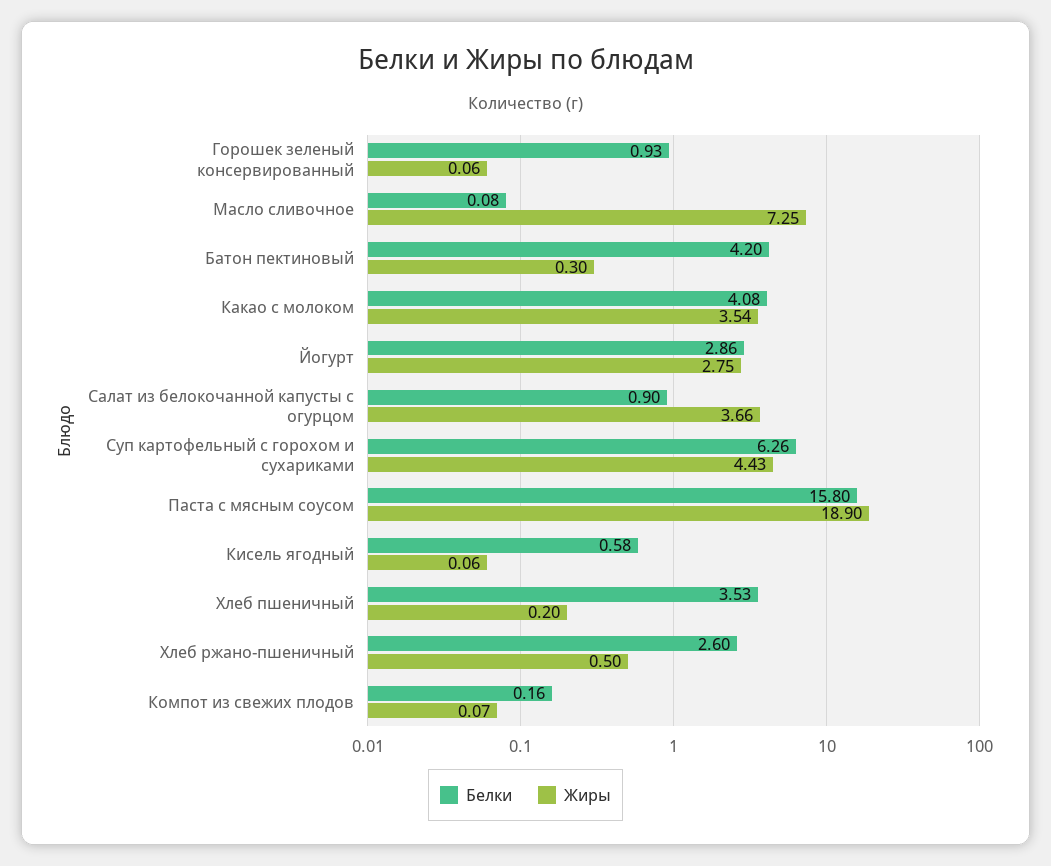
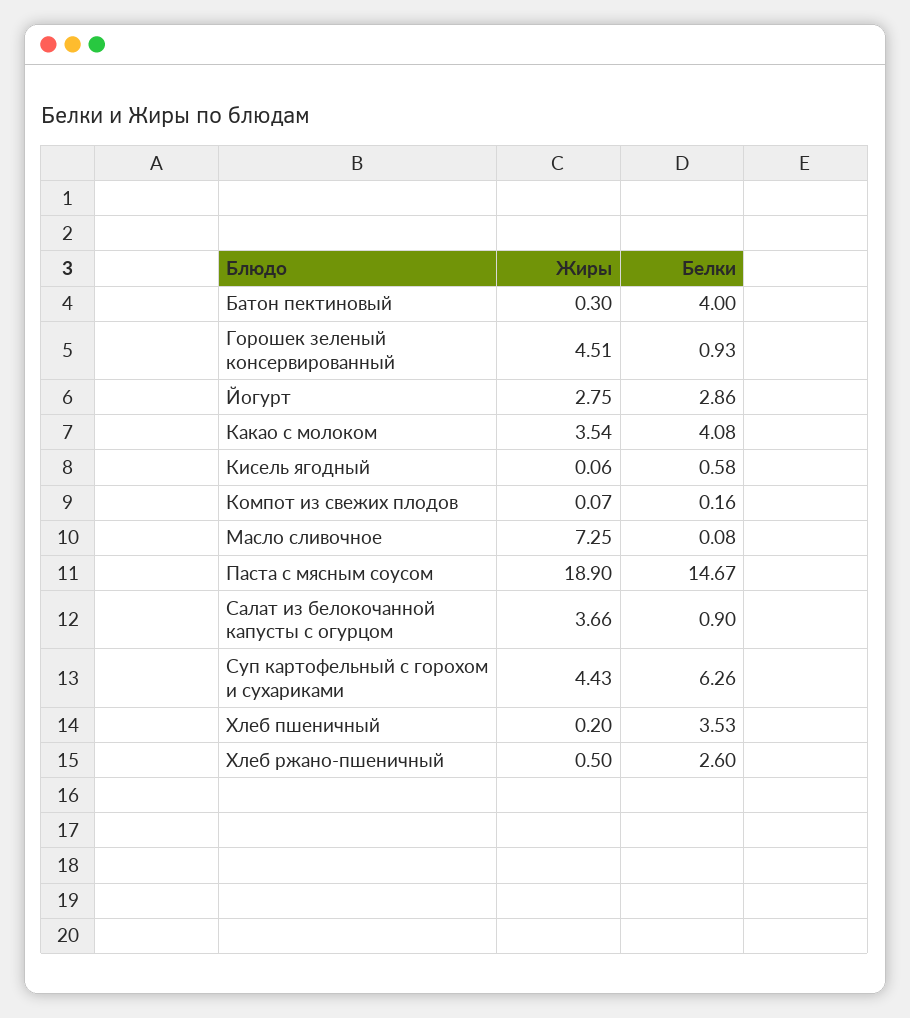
  {
    "Белки": {
      "Горошек зеленый консервированный": 0.93,
      "Масло сливочное": 0.08,
-     "Батон пектиновый": 4.2,
+     "Батон пектиновый": 4,
      "Какао с молоком": 4.08,
      "Йогурт": 2.86,
      "Салат из белокочанной капусты с огурцом": 0.9,
      "Суп картофельный с горохом и сухариками": 6.26,
-     "Паста с мясным соусом": 15.8,
+     "Паста с мясным соусом": 14.67,
      "Кисель ягодный": 0.58,
      "Хлеб пшеничный": 3.53,
      "Хлеб ржано-пшеничный": 2.6,
      "Компот из свежих плодов": 0.16
    },
    "Жиры": {
-     "Горошек зеленый консервированный": 0.06,
+     "Горошек зеленый консервированный": 4.51,
      "Масло сливочное": 7.25,
      "Батон пектиновый": 0.3,
      "Какао с молоком": 3.54,
      "Йогурт": 2.75,
      "Салат из белокочанной капусты с огурцом": 3.66,
      "Суп картофельный с горохом и сухариками": 4.43,
      "Паста с мясным соусом": 18.9,
      "Кисель ягодный": 0.06,
      "Хлеб пшеничный": 0.2,
      "Хлеб ржано-пшеничный": 0.5,
      "Компот из свежих плодов": 0.07
    }
  }

